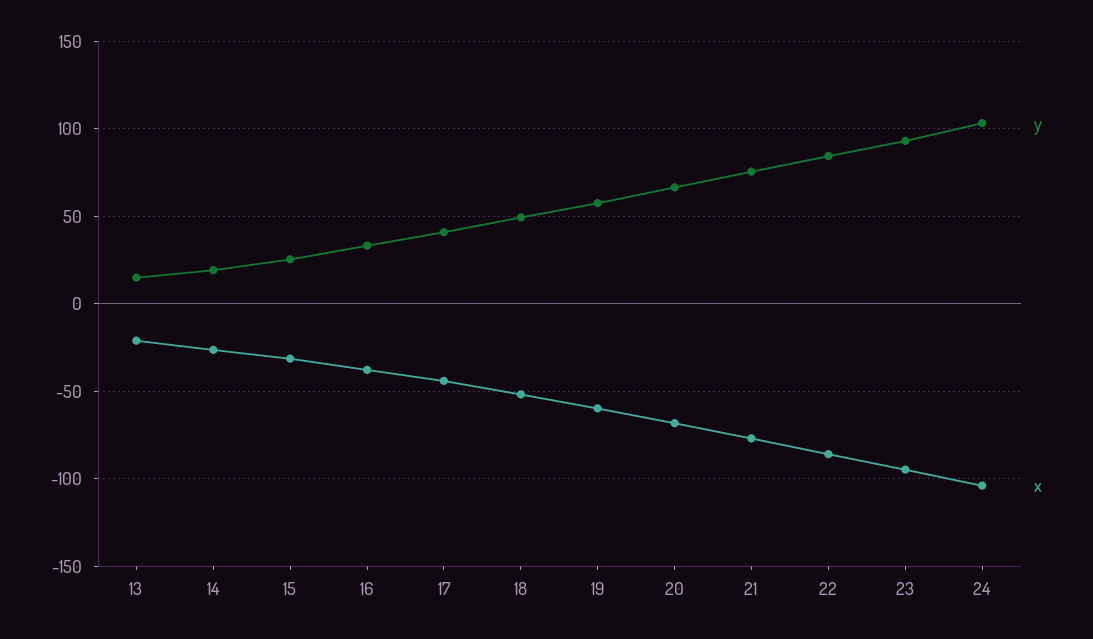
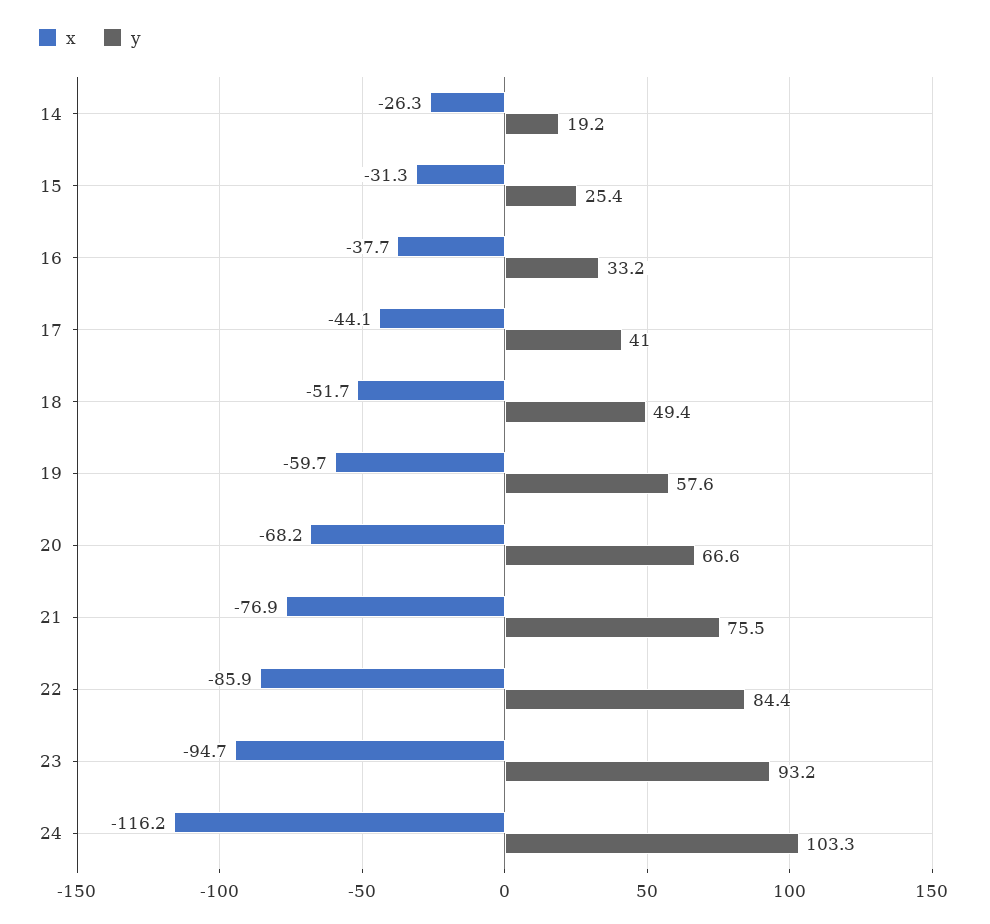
  {
    "y": {
-     "13": 15,
      "14": 19.2,
      "15": 25.4,
      "16": 33.2,
      "17": 41,
      "18": 49.4,
      "19": 57.6,
      "20": 66.6,
      "21": 75.5,
      "22": 84.4,
      "23": 93.2,
      "24": 103.3
    },
    "x": {
-     "13": -20,
      "14": -26.3,
      "15": -31.3,
      "16": -37.7,
      "17": -44.1,
      "18": -51.7,
      "19": -59.7,
      "20": -68.2,
      "21": -76.9,
      "22": -85.9,
      "23": -94.7,
-     "24": -105
+     "24": -116.2
    }
  }

